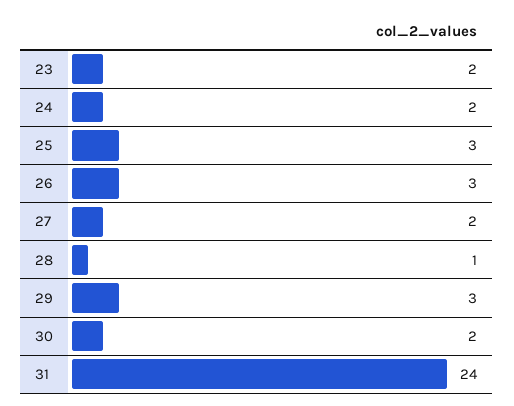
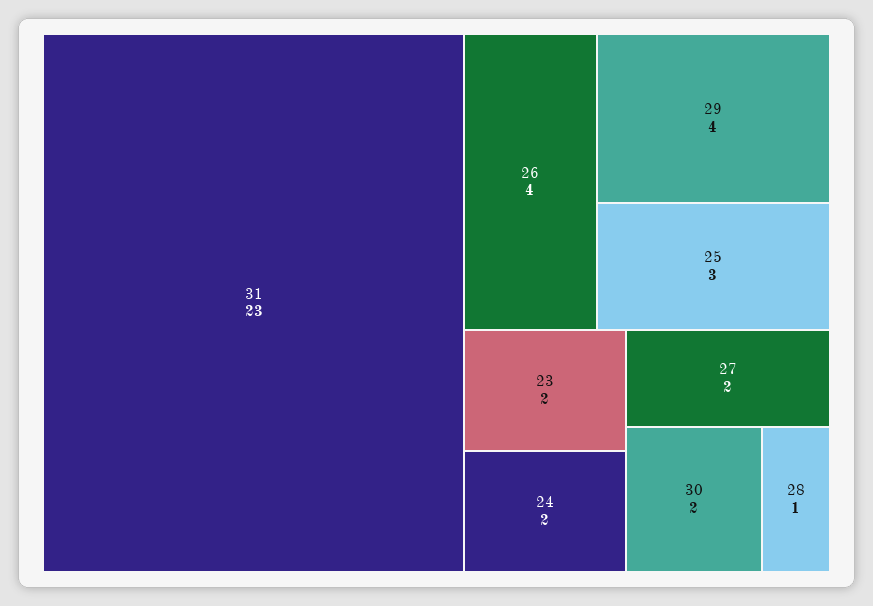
  {
    "23": 2,
    "24": 2,
    "25": 3,
-   "26": 3,
+   "26": 4,
    "27": 2,
    "28": 1,
-   "29": 3,
+   "29": 4,
    "30": 2,
-   "31": 24
+   "31": 23
  }

